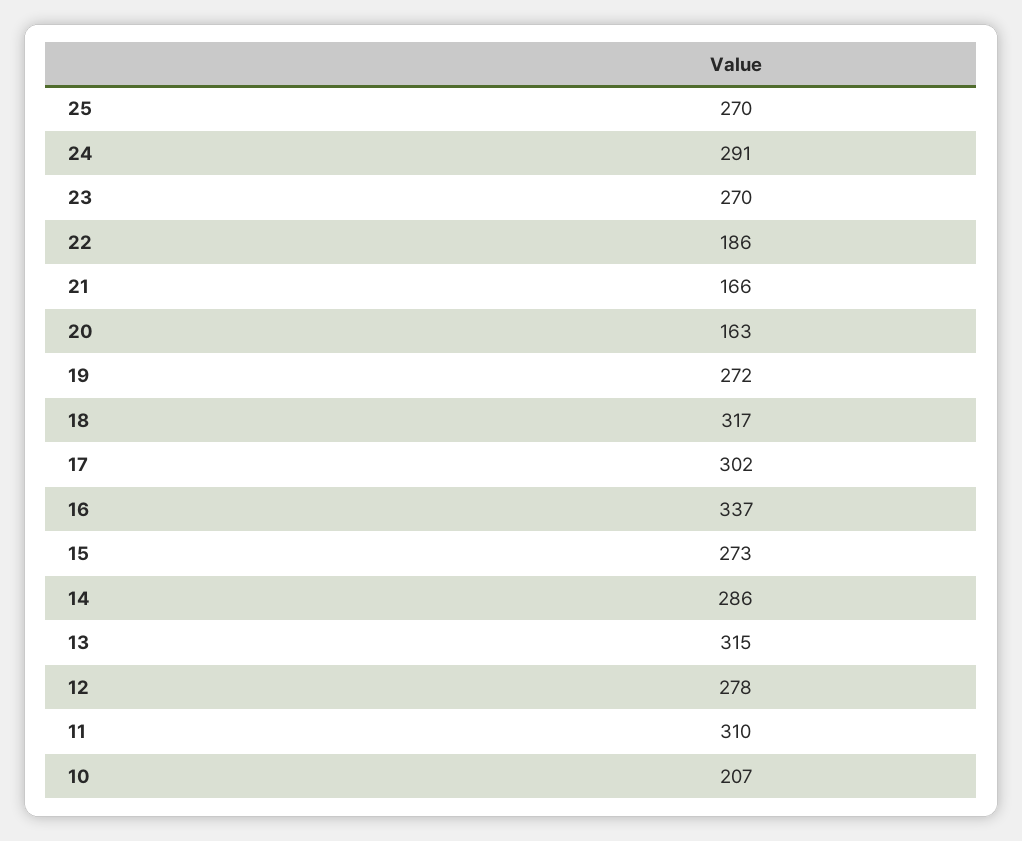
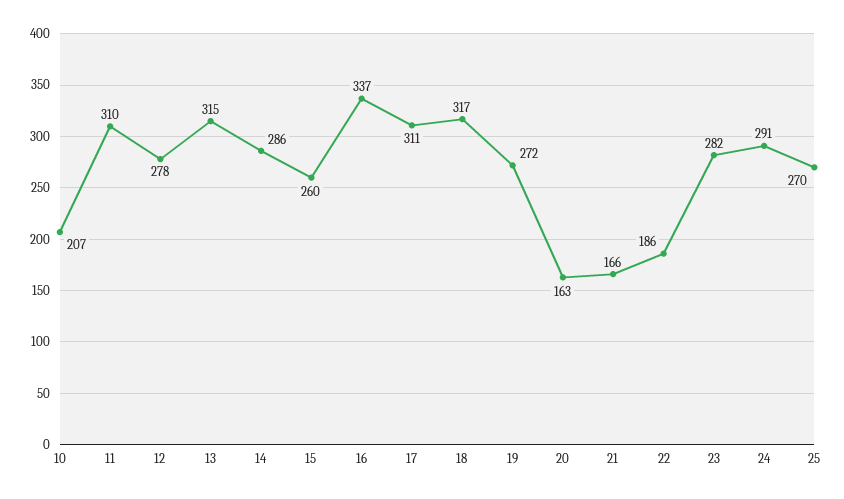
  {
    "25": 270,
    "24": 291,
-   "23": 270,
+   "23": 282,
    "22": 186,
    "21": 166,
    "20": 163,
    "19": 272,
    "18": 317,
-   "17": 302,
+   "17": 311,
    "16": 337,
-   "15": 273,
+   "15": 260,
    "14": 286,
    "13": 315,
    "12": 278,
    "11": 310,
    "10": 207
  }

